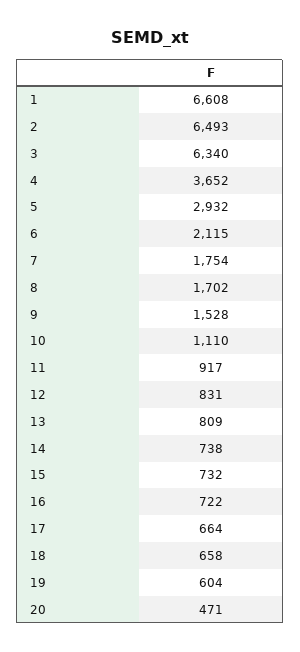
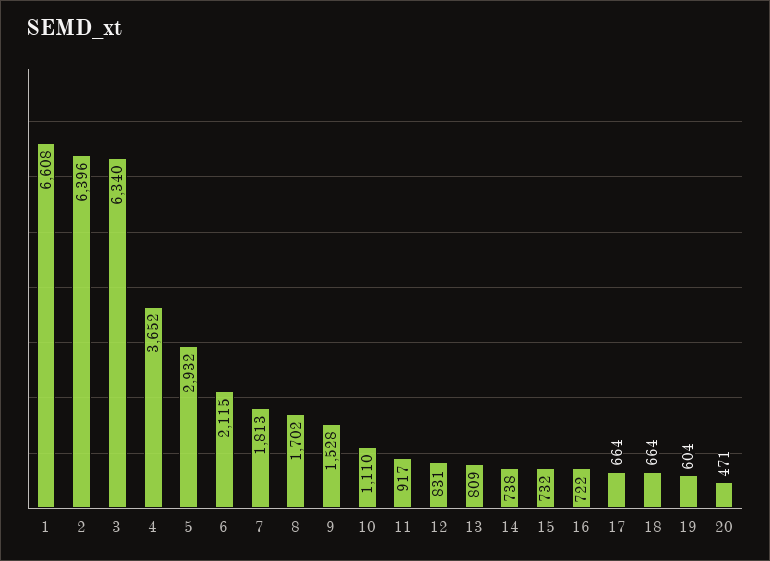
  {
    "1": 6608,
-   "2": 6493,
+   "2": 6396,
    "3": 6340,
    "4": 3652,
    "5": 2932,
    "6": 2115,
-   "7": 1754,
+   "7": 1813,
    "8": 1702,
    "9": 1528,
    "10": 1110,
    "11": 917,
    "12": 831,
    "13": 809,
    "14": 738,
    "15": 732,
    "16": 722,
    "17": 664,
-   "18": 658,
+   "18": 664,
    "19": 604,
    "20": 471
  }

